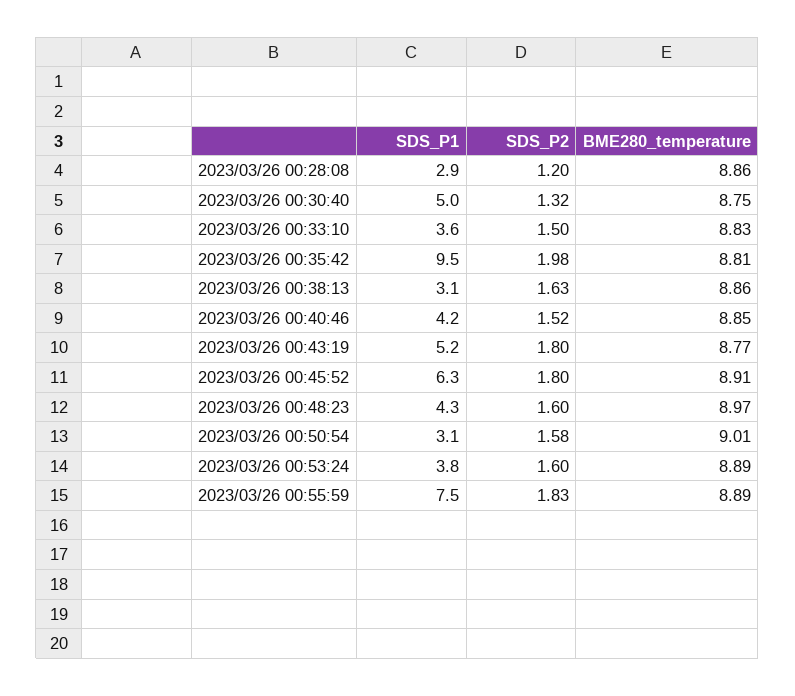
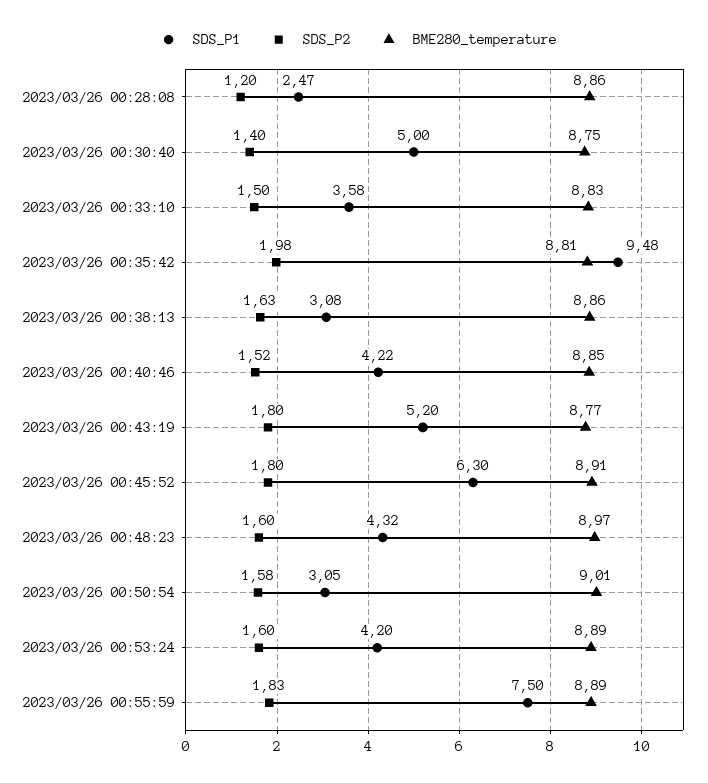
  {
    "SDS_P1": {
-     "2023/03/26 00:28:08": 2.9,
+     "2023/03/26 00:28:08": 2.47,
      "2023/03/26 00:30:40": 5,
      "2023/03/26 00:33:10": 3.58,
      "2023/03/26 00:35:42": 9.48,
      "2023/03/26 00:38:13": 3.08,
      "2023/03/26 00:40:46": 4.22,
      "2023/03/26 00:43:19": 5.2,
      "2023/03/26 00:45:52": 6.3,
      "2023/03/26 00:48:23": 4.32,
      "2023/03/26 00:50:54": 3.05,
-     "2023/03/26 00:53:24": 3.8,
+     "2023/03/26 00:53:24": 4.2,
      "2023/03/26 00:55:59": 7.5
    },
    "SDS_P2": {
      "2023/03/26 00:28:08": 1.2,
-     "2023/03/26 00:30:40": 1.32,
+     "2023/03/26 00:30:40": 1.4,
      "2023/03/26 00:33:10": 1.5,
      "2023/03/26 00:35:42": 1.98,
      "2023/03/26 00:38:13": 1.63,
      "2023/03/26 00:40:46": 1.52,
      "2023/03/26 00:43:19": 1.8,
      "2023/03/26 00:45:52": 1.8,
      "2023/03/26 00:48:23": 1.6,
      "2023/03/26 00:50:54": 1.58,
      "2023/03/26 00:53:24": 1.6,
      "2023/03/26 00:55:59": 1.83
    },
    "BME280_temperature": {
      "2023/03/26 00:28:08": 8.86,
      "2023/03/26 00:30:40": 8.75,
      "2023/03/26 00:33:10": 8.83,
      "2023/03/26 00:35:42": 8.81,
      "2023/03/26 00:38:13": 8.86,
      "2023/03/26 00:40:46": 8.85,
      "2023/03/26 00:43:19": 8.77,
      "2023/03/26 00:45:52": 8.91,
      "2023/03/26 00:48:23": 8.97,
      "2023/03/26 00:50:54": 9.01,
      "2023/03/26 00:53:24": 8.89,
      "2023/03/26 00:55:59": 8.89
    }
  }

